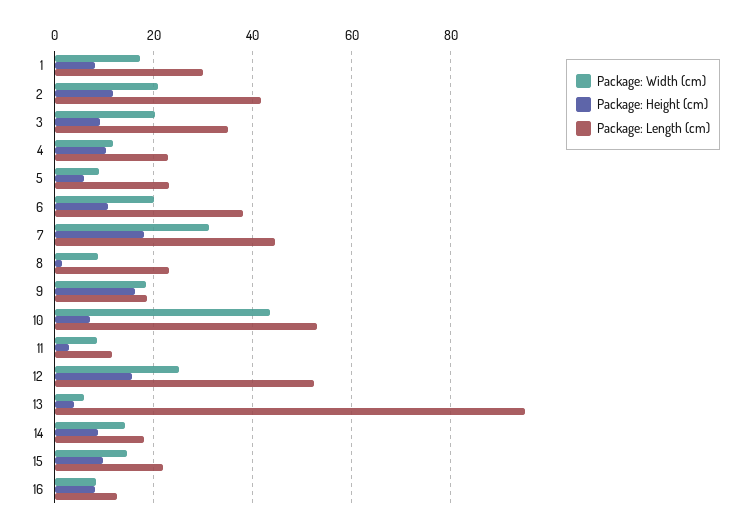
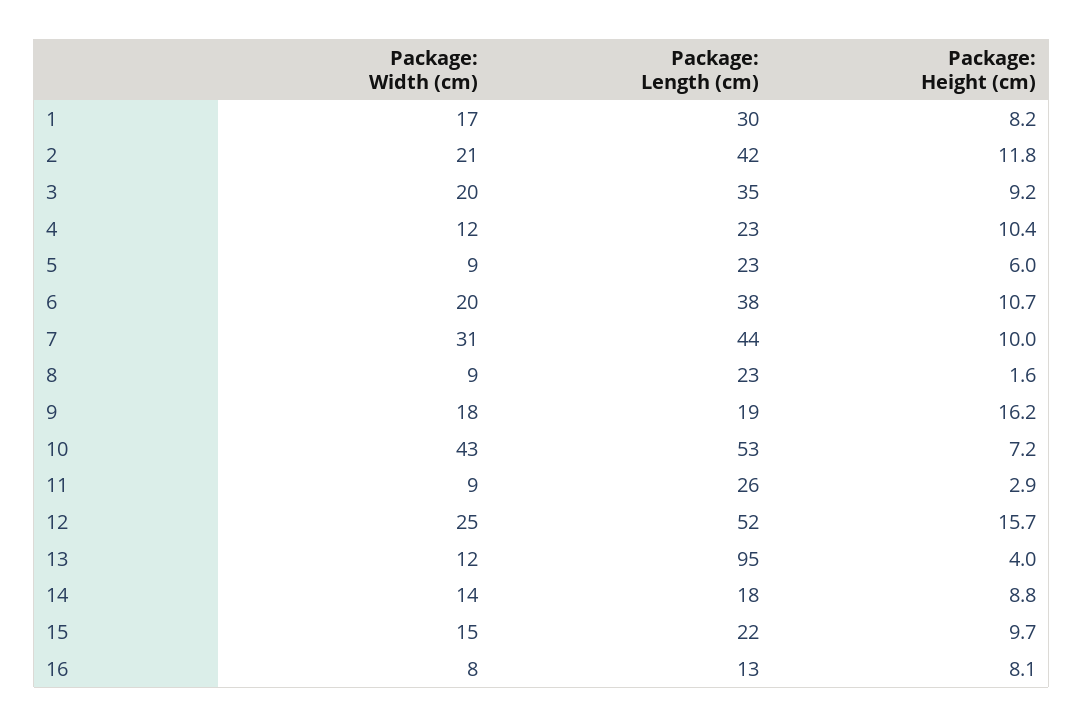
  {
    "Package: Width (cm)": {
      "1": 17,
      "2": 21,
      "3": 20,
      "4": 12,
      "5": 9,
      "6": 20,
      "7": 31,
      "8": 9,
      "9": 18,
      "10": 43,
      "11": 9,
      "12": 25,
-     "13": 6,
+     "13": 12,
      "14": 14,
      "15": 15,
      "16": 8
    },
    "Package: Height (cm)": {
      "1": 8.2,
      "2": 11.8,
      "3": 9.2,
      "4": 10.4,
      "5": 6,
      "6": 10.7,
-     "7": 18,
+     "7": 10,
      "8": 1.6,
      "9": 16.2,
      "10": 7.2,
      "11": 2.9,
      "12": 15.7,
      "13": 4,
      "14": 8.8,
      "15": 9.7,
      "16": 8.1
    },
    "Package: Length (cm)": {
      "1": 30,
      "2": 42,
      "3": 35,
      "4": 23,
      "5": 23,
      "6": 38,
      "7": 44,
      "8": 23,
      "9": 19,
      "10": 53,
-     "11": 12,
+     "11": 26,
      "12": 52,
      "13": 95,
      "14": 18,
      "15": 22,
      "16": 13
    }
  }

